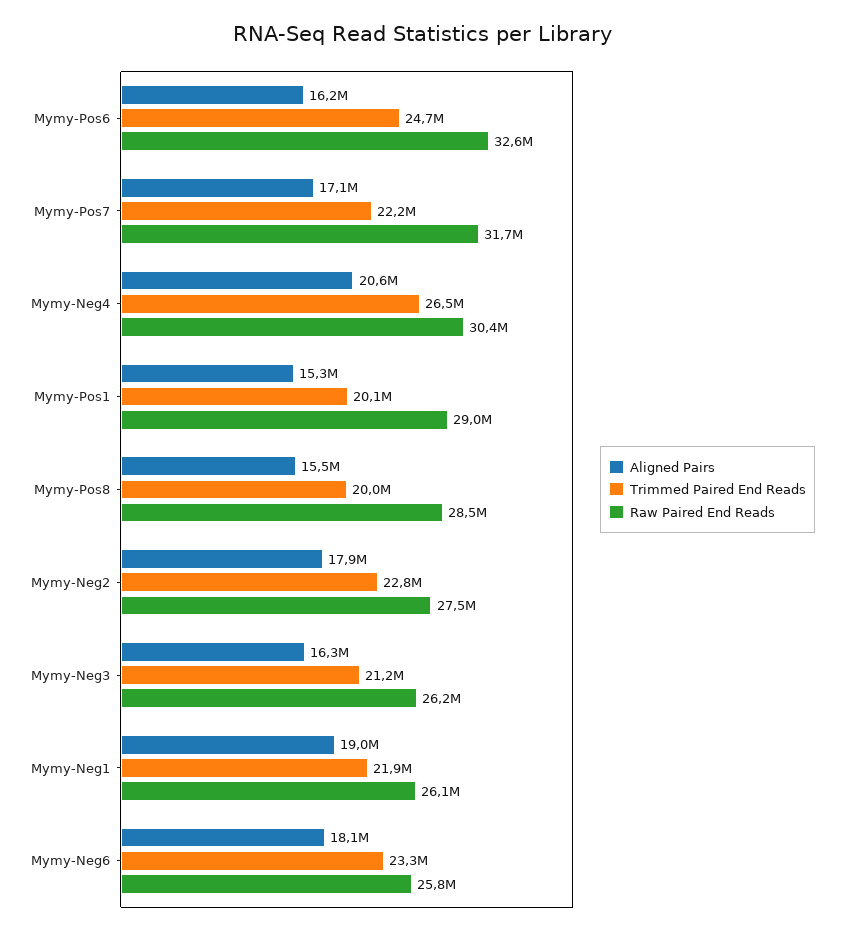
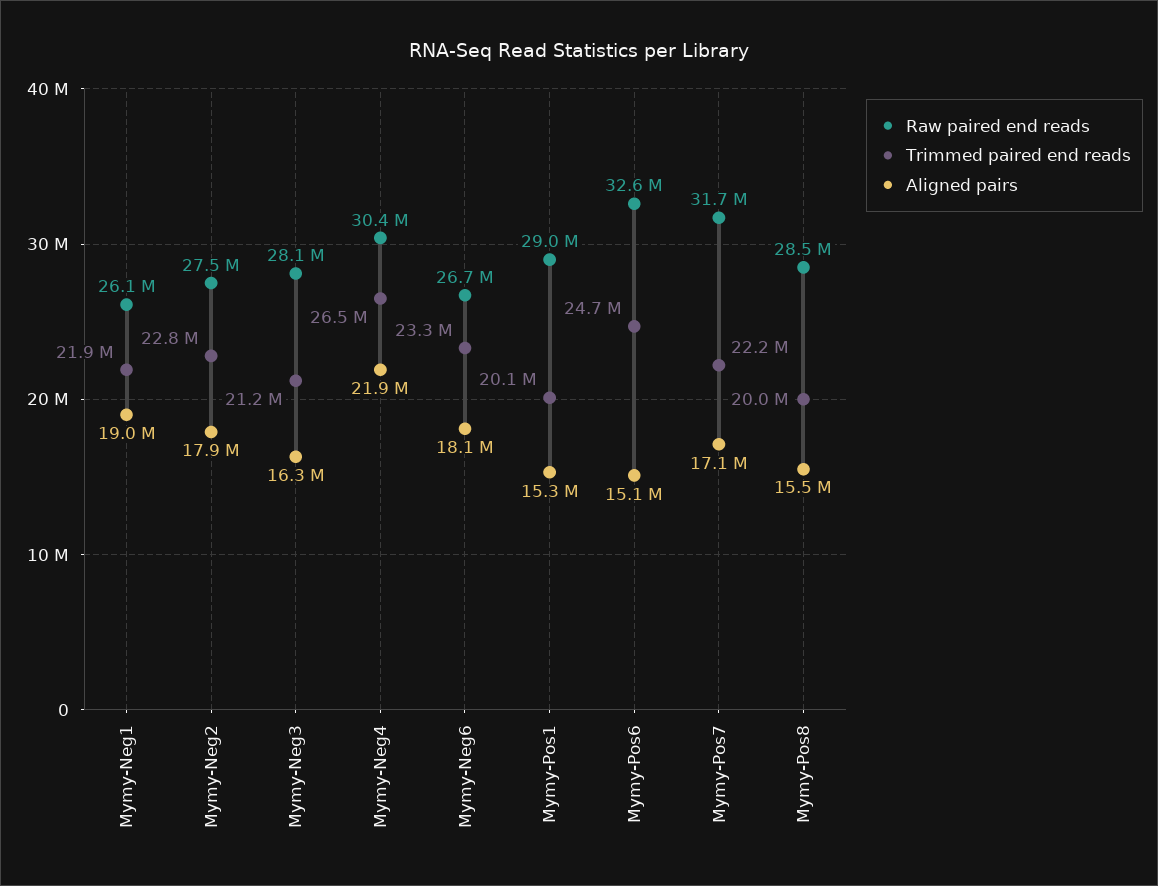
  {
    "Aligned Pairs": {
-     "Mymy-Pos6": 16200000,
+     "Mymy-Pos6": 15100000,
      "Mymy-Pos7": 17100000,
-     "Mymy-Neg4": 20600000,
+     "Mymy-Neg4": 21900000,
      "Mymy-Pos1": 15300000,
      "Mymy-Pos8": 15500000,
      "Mymy-Neg2": 17900000,
      "Mymy-Neg3": 16300000,
      "Mymy-Neg1": 19000000,
      "Mymy-Neg6": 18100000
    },
    "Trimmed Paired End Reads": {
      "Mymy-Pos6": 24700000,
      "Mymy-Pos7": 22200000,
      "Mymy-Neg4": 26500000,
      "Mymy-Pos1": 20100000,
      "Mymy-Pos8": 20000000,
      "Mymy-Neg2": 22800000,
      "Mymy-Neg3": 21200000,
      "Mymy-Neg1": 21900000,
      "Mymy-Neg6": 23300000
    },
    "Raw Paired End Reads": {
      "Mymy-Pos6": 32600000,
      "Mymy-Pos7": 31700000,
      "Mymy-Neg4": 30400000,
      "Mymy-Pos1": 29000000,
      "Mymy-Pos8": 28500000,
      "Mymy-Neg2": 27500000,
-     "Mymy-Neg3": 26200000,
+     "Mymy-Neg3": 28100000,
      "Mymy-Neg1": 26100000,
-     "Mymy-Neg6": 25800000
+     "Mymy-Neg6": 26700000
    }
  }

